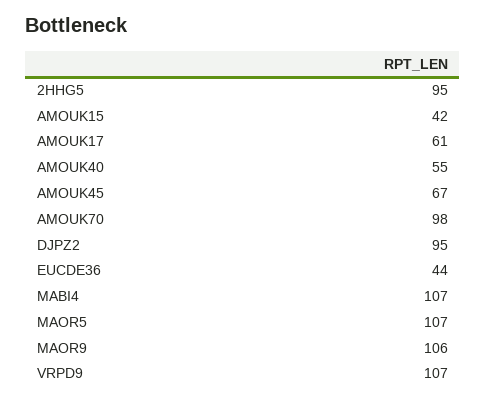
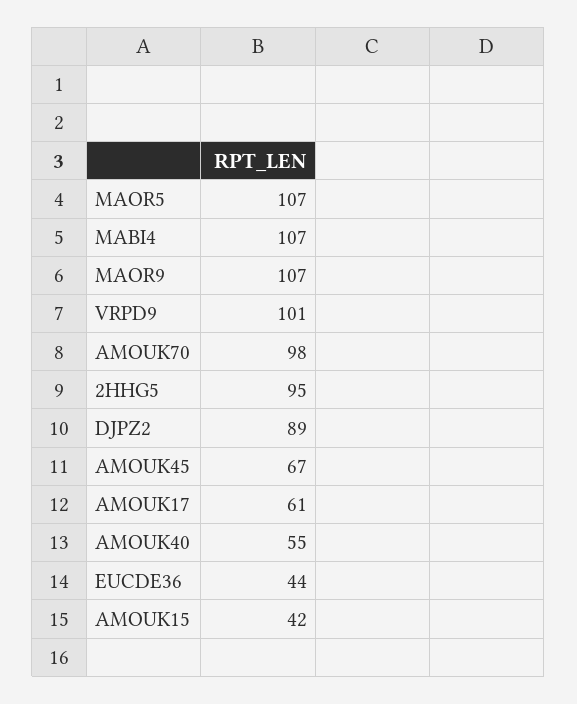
  {
    "2HHG5": 95,
    "AMOUK15": 42,
    "AMOUK17": 61,
    "AMOUK40": 55,
    "AMOUK45": 67,
    "AMOUK70": 98,
-   "DJPZ2": 95,
+   "DJPZ2": 89,
    "EUCDE36": 44,
    "MABI4": 107,
    "MAOR5": 107,
-   "MAOR9": 106,
+   "MAOR9": 107,
-   "VRPD9": 107
+   "VRPD9": 101
  }

